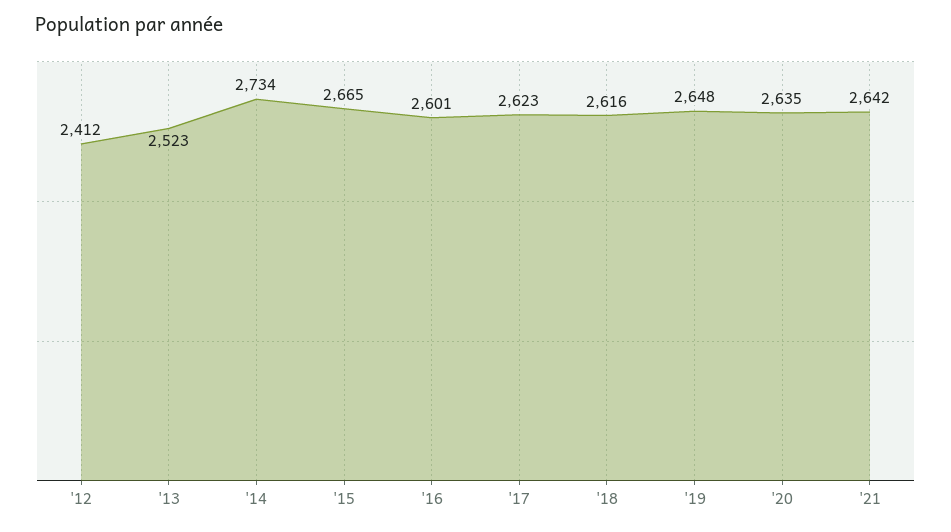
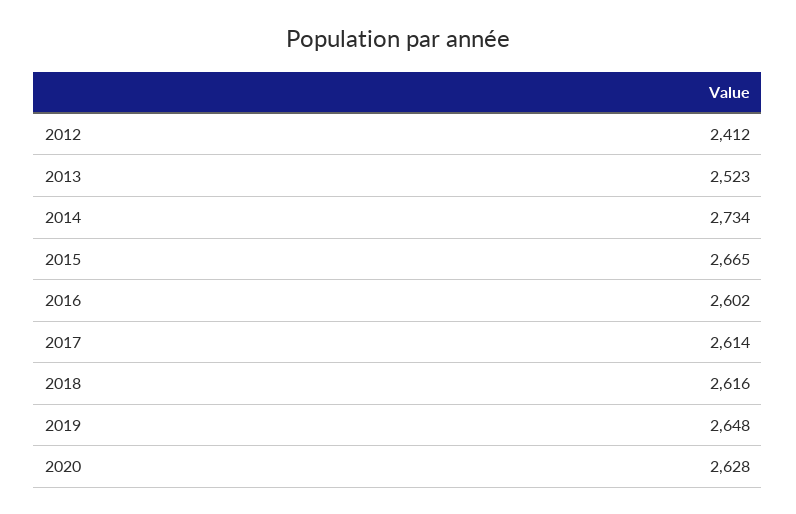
  {
    "'12": 2412,
    "'13": 2523,
    "'14": 2734,
    "'15": 2665,
-   "'16": 2601,
+   "'16": 2602,
-   "'17": 2623,
+   "'17": 2614,
    "'18": 2616,
    "'19": 2648,
-   "'20": 2635,
+   "'20": 2628
-   "'21": 2642
  }

